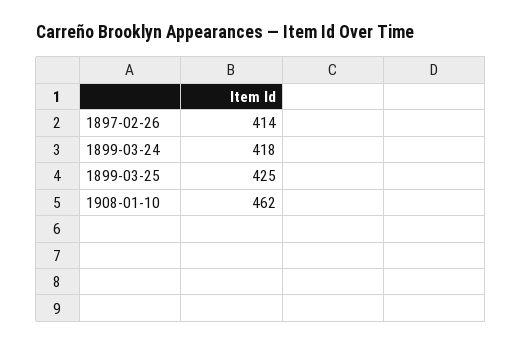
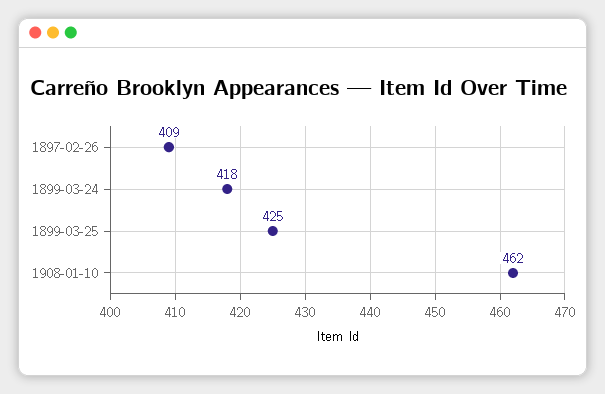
  {
-   "1897-02-26": 414,
+   "1897-02-26": 409,
    "1899-03-24": 418,
    "1899-03-25": 425,
    "1908-01-10": 462
  }

